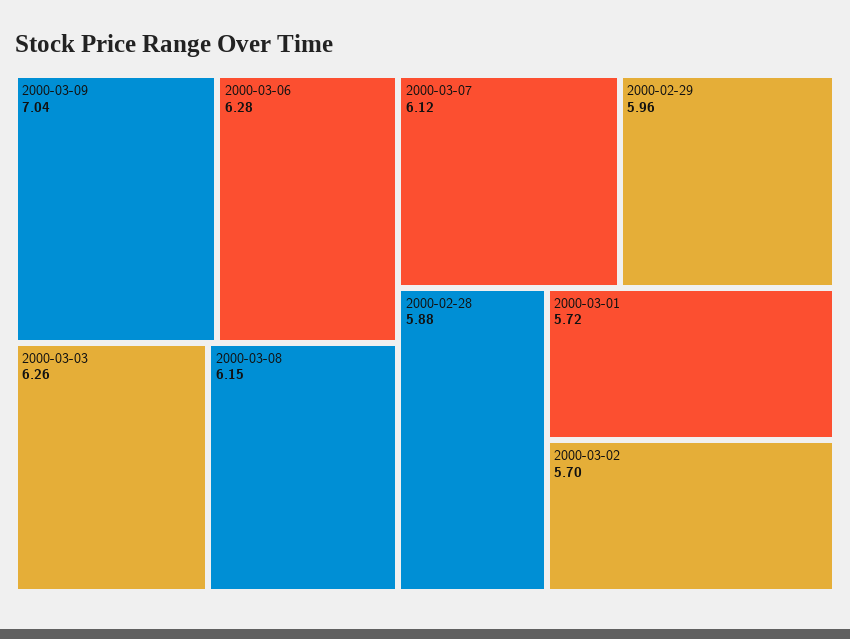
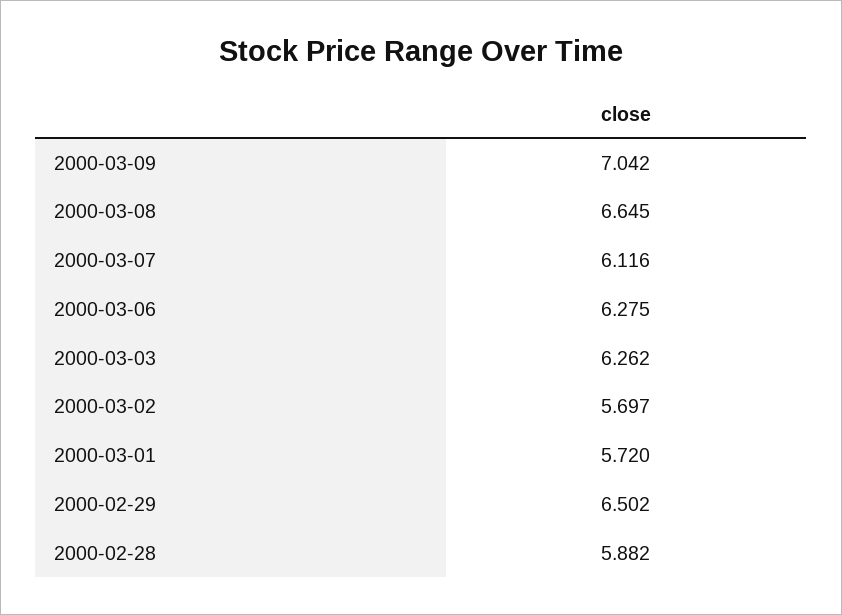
  {
    "2000-03-09": 7.042,
    "2000-03-06": 6.275,
    "2000-03-03": 6.262,
-   "2000-03-08": 6.15,
+   "2000-03-08": 6.645,
    "2000-03-07": 6.116,
-   "2000-02-29": 5.96,
+   "2000-02-29": 6.502,
    "2000-02-28": 5.882,
    "2000-03-01": 5.72,
    "2000-03-02": 5.697
  }

